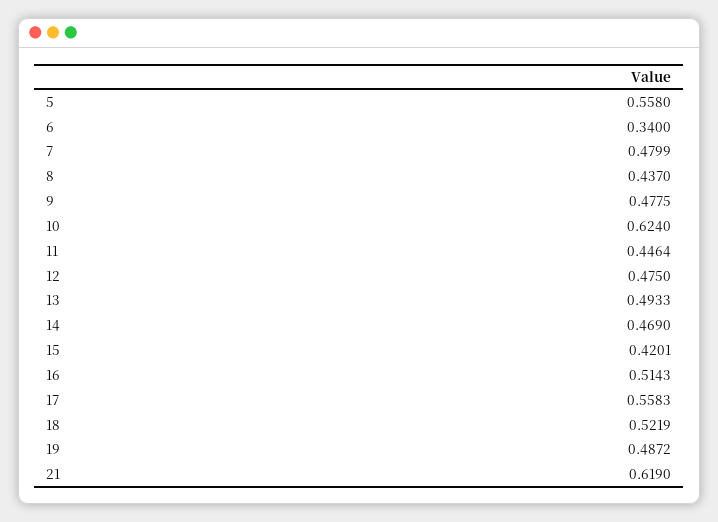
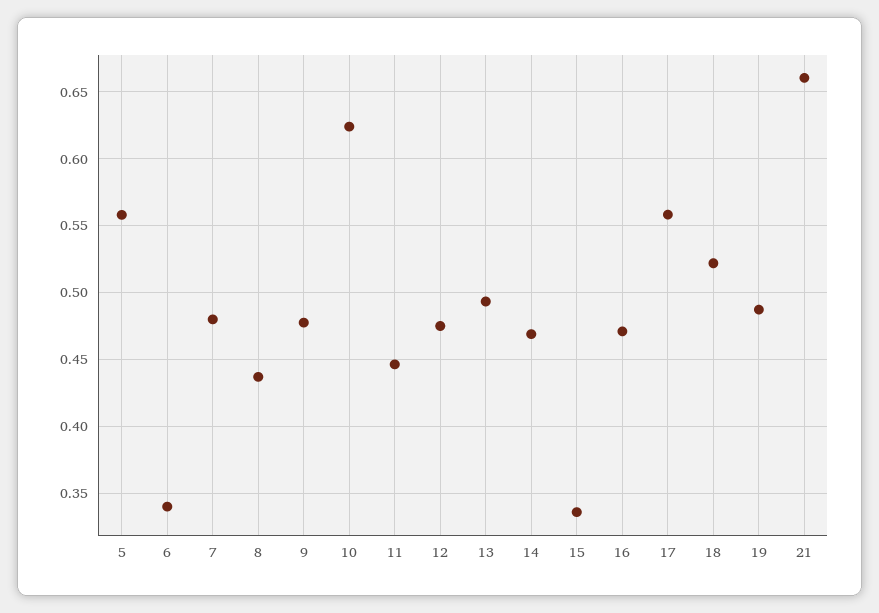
  {
    "5": 0.558,
    "6": 0.34,
    "7": 0.4799,
    "8": 0.437,
    "9": 0.4775,
    "10": 0.624,
    "11": 0.4464,
    "12": 0.475,
    "13": 0.4933,
    "14": 0.469,
-   "15": 0.4201,
+   "15": 0.335,
-   "16": 0.5143,
+   "16": 0.47,
    "17": 0.5583,
    "18": 0.5219,
    "19": 0.4872,
-   "21": 0.619
+   "21": 0.66
  }

